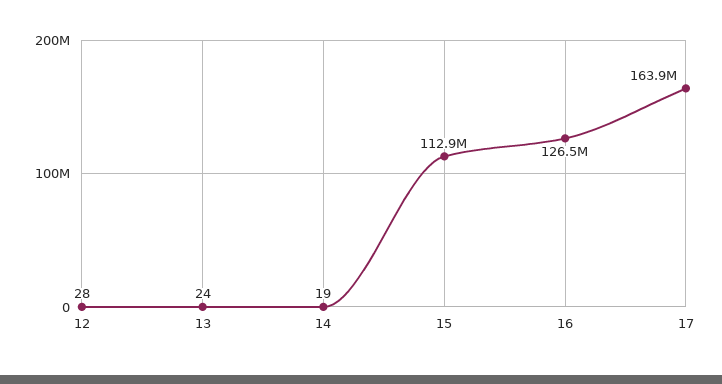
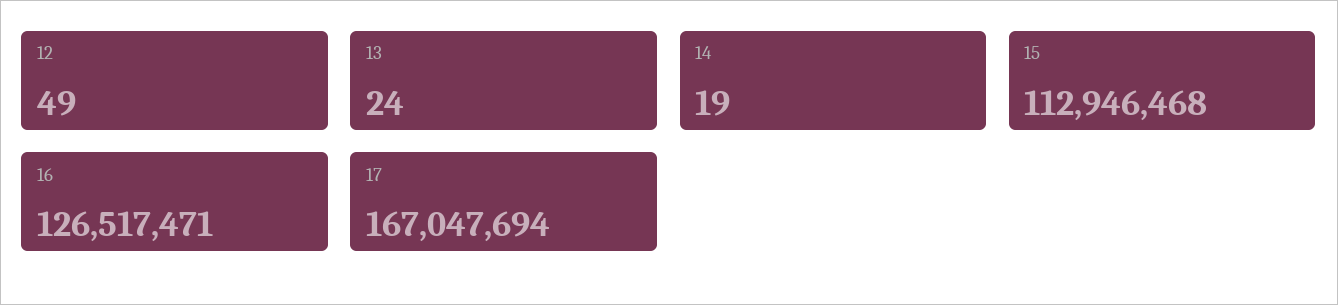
  {
-   "12": 28,
+   "12": 49,
    "13": 24,
    "14": 19,
    "15": 112946468,
    "16": 126517471,
-   "17": 163900000
+   "17": 167047694
  }

